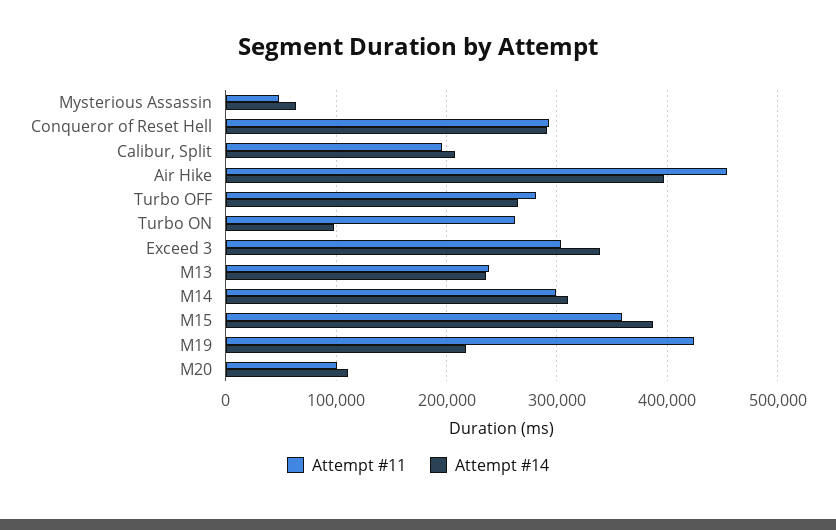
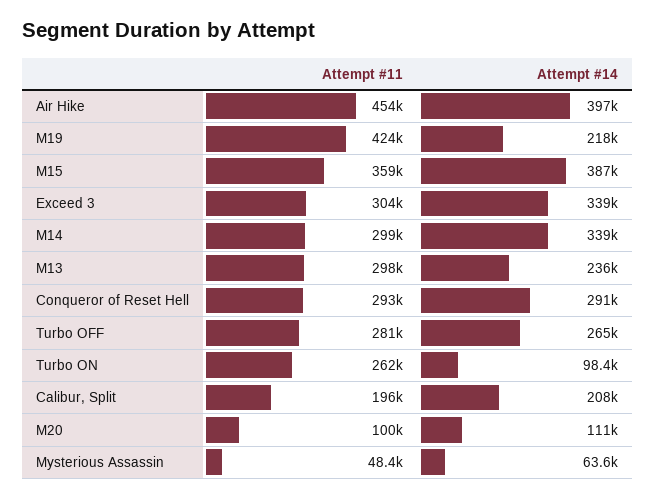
  {
    "Attempt #11": {
      "Mysterious Assassin": 48400,
      "Conqueror of Reset Hell": 293000,
      "Calibur, Split": 196000,
      "Air Hike": 454000,
      "Turbo OFF": 281000,
      "Turbo ON": 262000,
      "Exceed 3": 304000,
-     "M13": 240000,
+     "M13": 298000,
      "M14": 299000,
      "M15": 359000,
      "M19": 424000,
      "M20": 100000
    },
    "Attempt #14": {
      "Mysterious Assassin": 63600,
      "Conqueror of Reset Hell": 291000,
      "Calibur, Split": 208000,
      "Air Hike": 397000,
      "Turbo OFF": 265000,
      "Turbo ON": 98400,
      "Exceed 3": 339000,
      "M13": 236000,
-     "M14": 310000,
+     "M14": 339000,
      "M15": 387000,
      "M19": 218000,
      "M20": 111000
    }
  }

